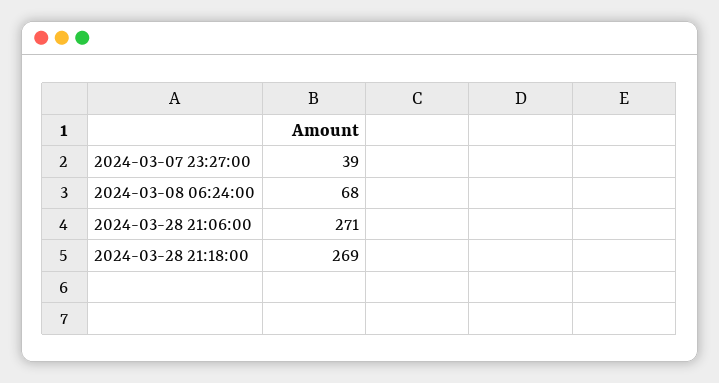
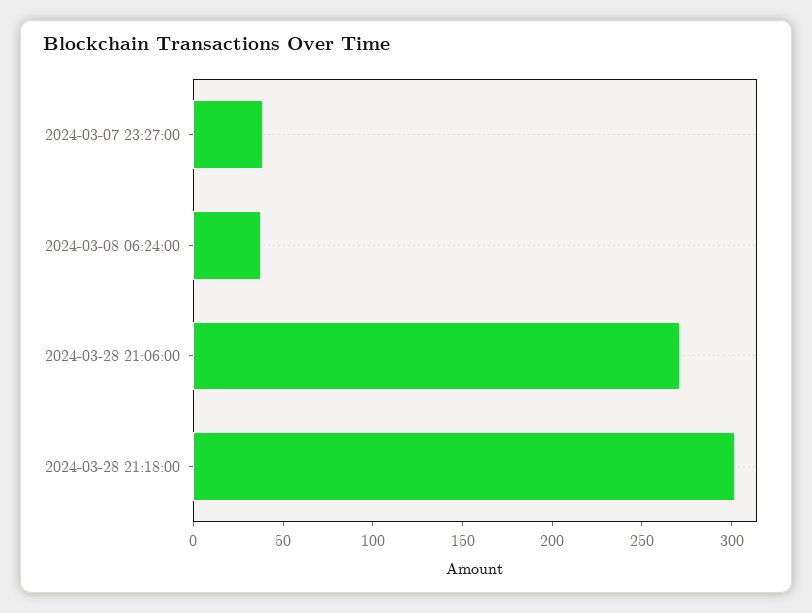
  {
    "2024-03-07 23:27:00": 39,
-   "2024-03-08 06:24:00": 68,
+   "2024-03-08 06:24:00": 40,
    "2024-03-28 21:06:00": 271,
-   "2024-03-28 21:18:00": 269
+   "2024-03-28 21:18:00": 300
  }

